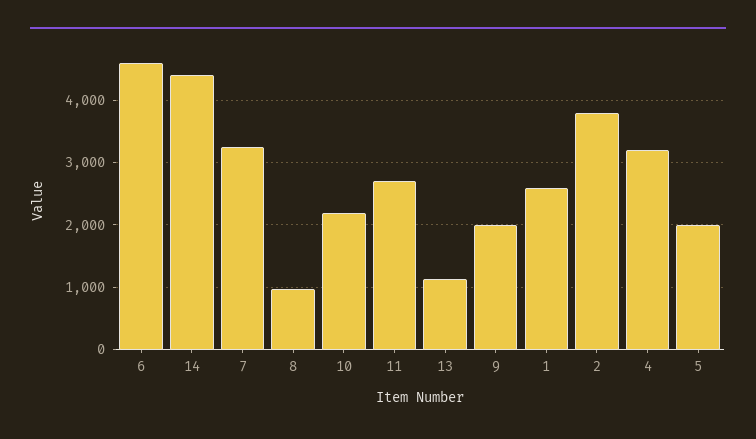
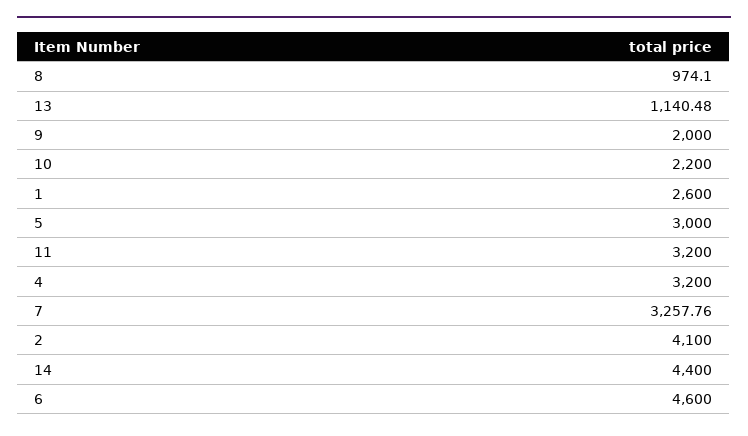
  {
    "6": 4600,
    "14": 4400,
    "7": 3257.76,
    "8": 974.1,
    "10": 2200,
-   "11": 2700,
+   "11": 3200,
    "13": 1140.48,
    "9": 2000,
    "1": 2600,
-   "2": 3800,
+   "2": 4100,
    "4": 3200,
-   "5": 2000
+   "5": 3000
  }

